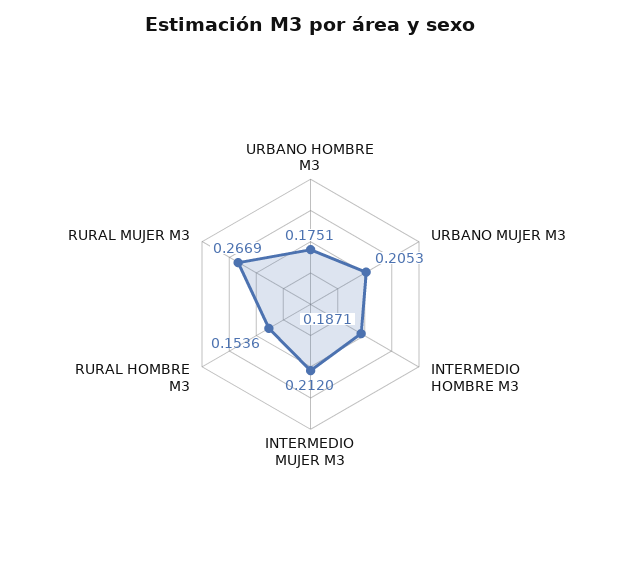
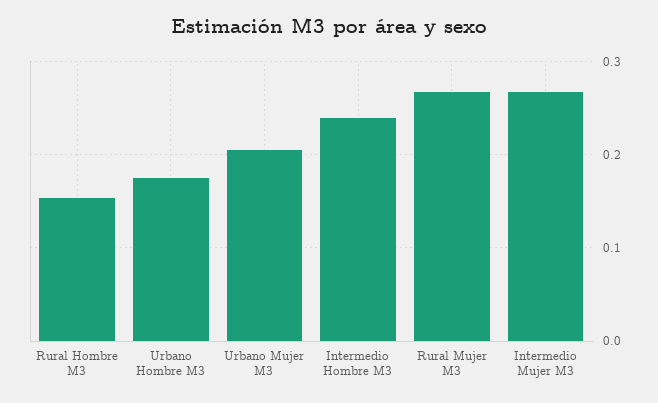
  {
    "URBANO HOMBRE M3": 0.1751,
    "URBANO MUJER M3": 0.2053,
-   "INTERMEDIO HOMBRE M3": 0.1871,
+   "INTERMEDIO HOMBRE M3": 0.24,
-   "INTERMEDIO MUJER M3": 0.212,
+   "INTERMEDIO MUJER M3": 0.27,
    "RURAL HOMBRE M3": 0.1536,
    "RURAL MUJER M3": 0.2669
  }

